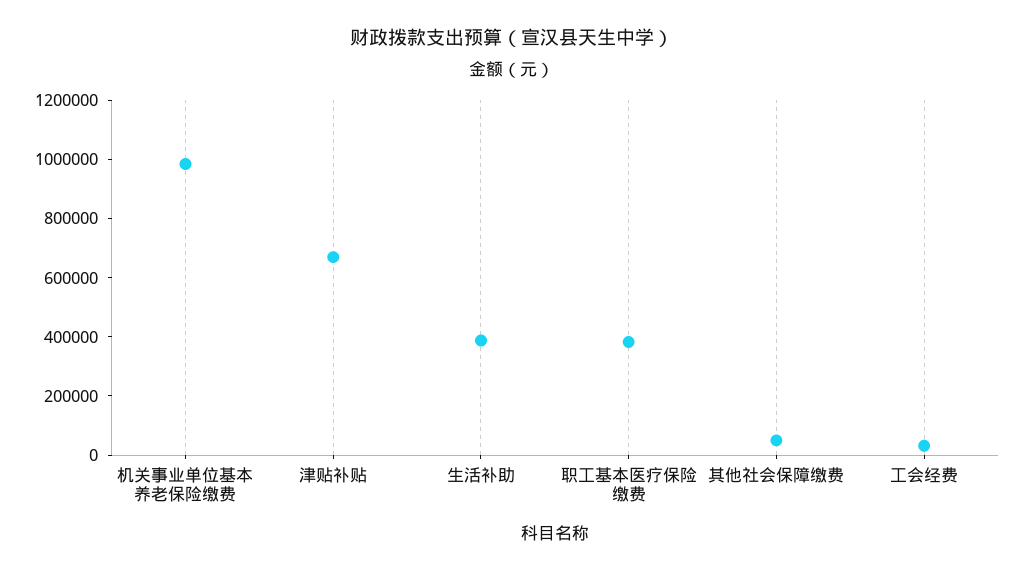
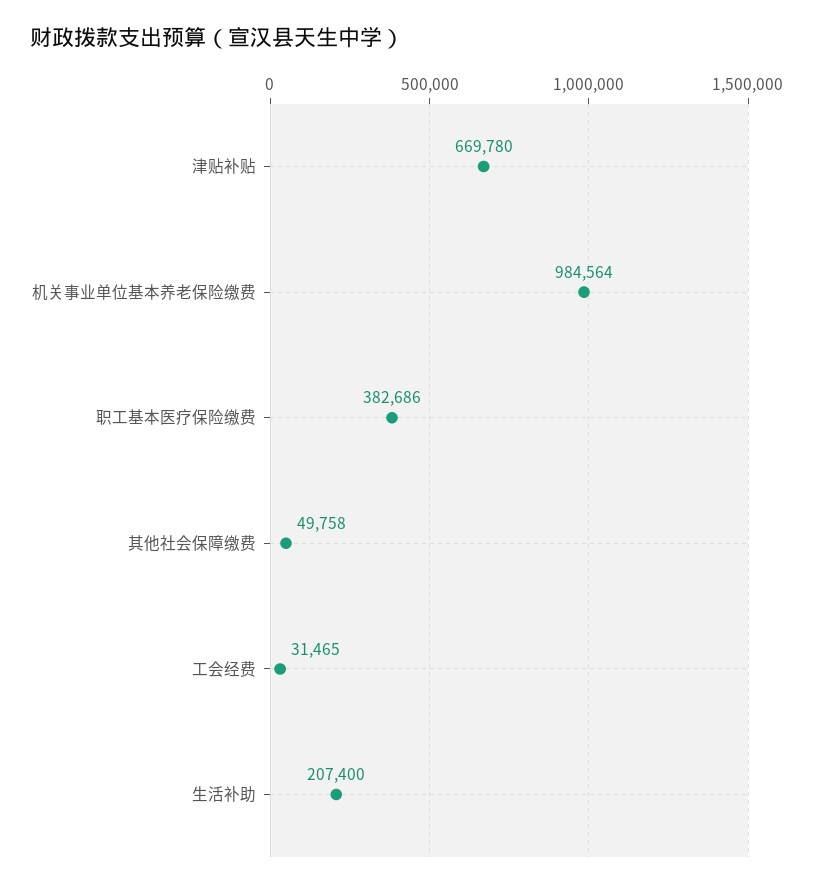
  {
    "机关事业单位基本养老保险缴费": 984564,
    "津贴补贴": 669780,
-   "生活补助": 400000,
+   "生活补助": 207400,
    "职工基本医疗保险缴费": 382686,
    "其他社会保障缴费": 49758,
    "工会经费": 31465
  }

